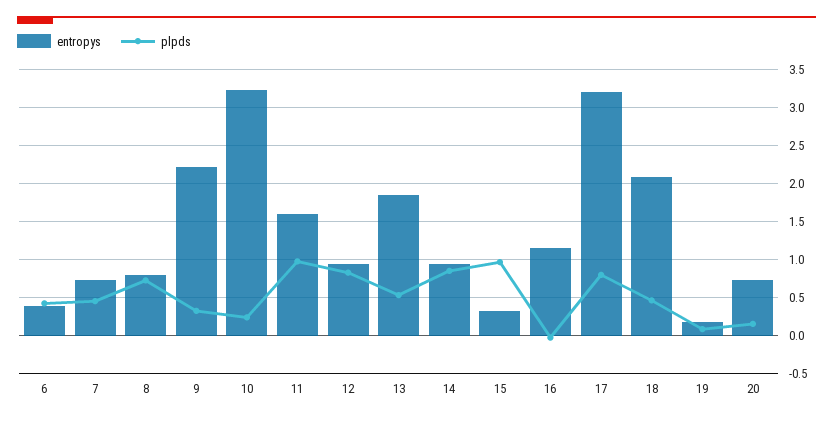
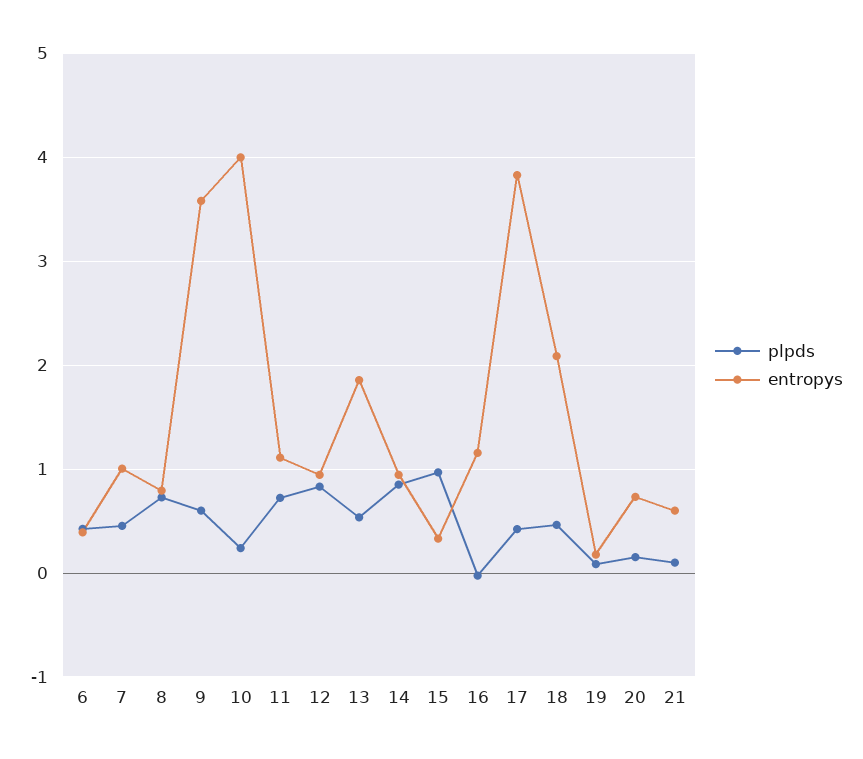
  {
    "entropys": {
      "6": 0.4,
-     "7": 0.7,
+     "7": 1,
      "8": 0.8,
-     "9": 2.2,
+     "9": 3.6,
-     "10": 3.2,
+     "10": 4,
-     "11": 1.6,
+     "11": 1.1,
      "12": 0.9,
      "13": 1.9,
      "14": 0.9,
      "15": 0.3,
      "16": 1.2,
-     "17": 3.2,
+     "17": 3.8,
      "18": 2.1,
      "19": 0.2,
-     "20": 0.7
+     "20": 0.7,
+     "21": 0.6
    },
    "plpds": {
      "6": 0.4,
      "7": 0.5,
      "8": 0.7,
-     "9": 0.3,
+     "9": 0.6,
      "10": 0.2,
-     "11": 1,
+     "11": 0.7,
      "12": 0.8,
      "13": 0.5,
      "14": 0.9,
      "15": 1,
      "16": 0,
-     "17": 0.8,
+     "17": 0.4,
      "18": 0.5,
      "19": 0.1,
-     "20": 0.2
+     "20": 0.2,
+     "21": 0.1
    }
  }

